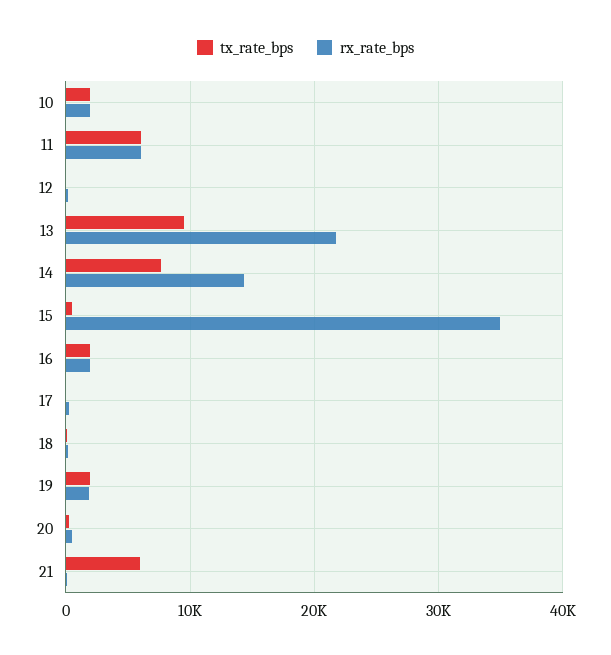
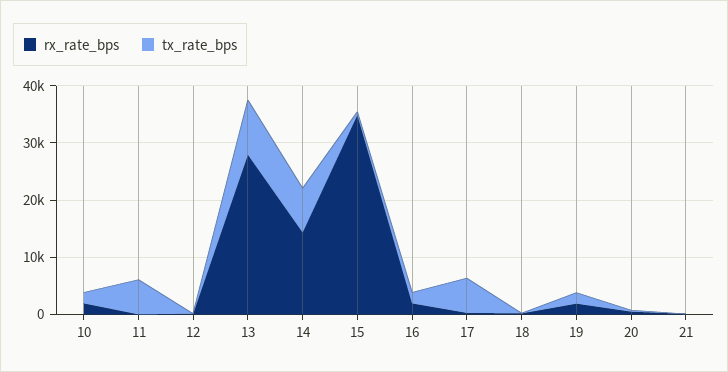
  {
    "tx_rate_bps": {
      "10": 2000,
      "11": 6000,
      "12": 0,
      "13": 10000,
      "14": 8000,
      "15": 1000,
      "16": 2000,
-     "17": 0,
+     "17": 6000,
      "18": 0,
      "19": 2000,
      "20": 0,
-     "21": 6000
+     "21": 0
    },
    "rx_rate_bps": {
      "10": 2000,
-     "11": 6000,
+     "11": 0,
      "12": 0,
-     "13": 22000,
+     "13": 28000,
      "14": 14000,
      "15": 35000,
      "16": 2000,
      "17": 0,
      "18": 0,
      "19": 2000,
      "20": 1000,
      "21": 0
    }
  }

